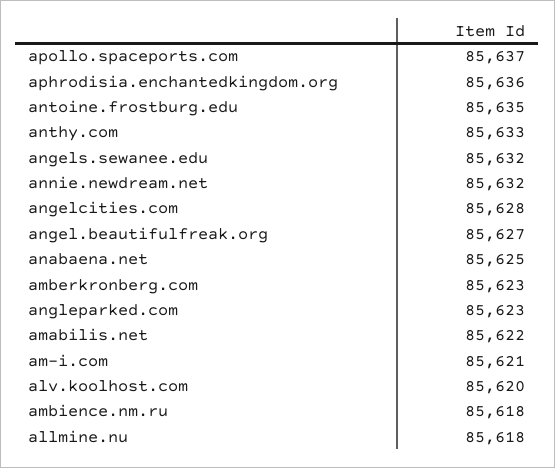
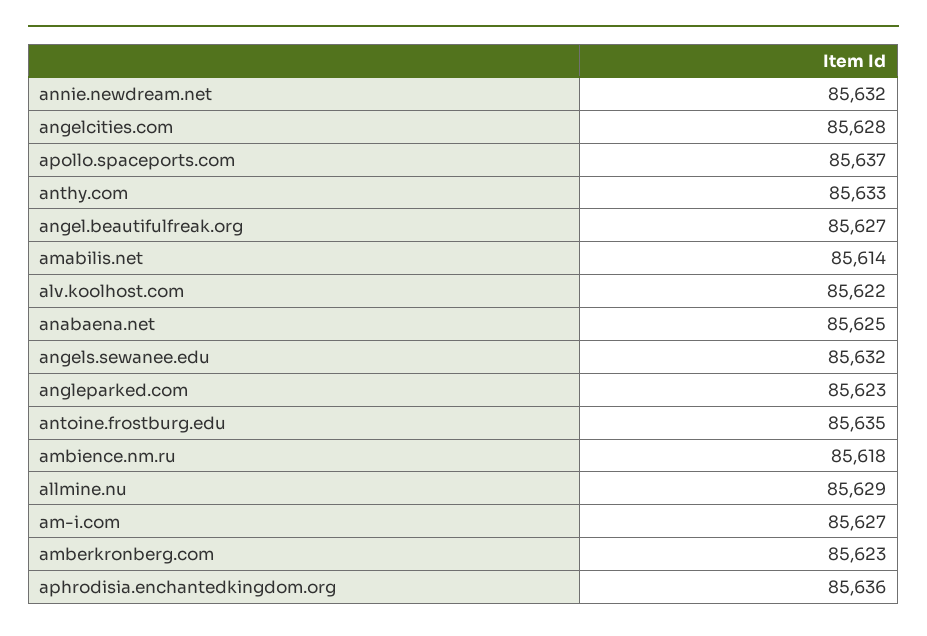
  {
    "apollo.spaceports.com": 85637,
    "aphrodisia.enchantedkingdom.org": 85636,
    "antoine.frostburg.edu": 85635,
    "anthy.com": 85633,
    "angels.sewanee.edu": 85632,
    "annie.newdream.net": 85632,
    "angelcities.com": 85628,
    "angel.beautifulfreak.org": 85627,
    "anabaena.net": 85625,
    "amberkronberg.com": 85623,
    "angleparked.com": 85623,
-   "amabilis.net": 85622,
+   "amabilis.net": 85614,
-   "am-i.com": 85621,
+   "am-i.com": 85627,
-   "alv.koolhost.com": 85620,
+   "alv.koolhost.com": 85622,
    "ambience.nm.ru": 85618,
-   "allmine.nu": 85618
+   "allmine.nu": 85629
  }

